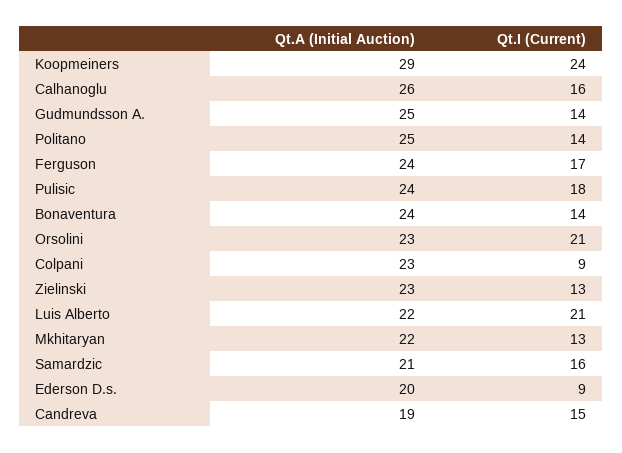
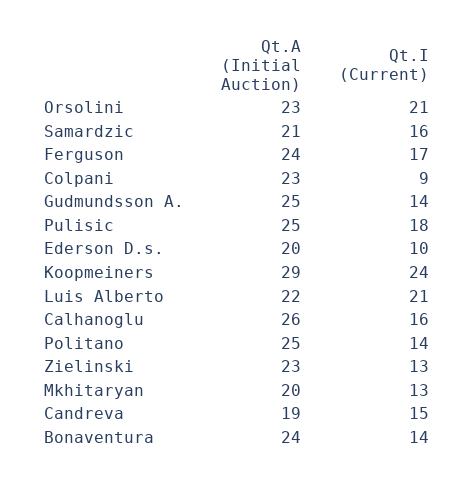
  {
    "Qt.A (Initial Auction)": {
      "Koopmeiners": 29,
      "Calhanoglu": 26,
      "Gudmundsson A.": 25,
      "Politano": 25,
      "Ferguson": 24,
-     "Pulisic": 24,
+     "Pulisic": 25,
      "Bonaventura": 24,
      "Orsolini": 23,
      "Colpani": 23,
      "Zielinski": 23,
      "Luis Alberto": 22,
-     "Mkhitaryan": 22,
+     "Mkhitaryan": 20,
      "Samardzic": 21,
      "Ederson D.s.": 20,
      "Candreva": 19
    },
    "Qt.I (Current)": {
      "Koopmeiners": 24,
      "Calhanoglu": 16,
      "Gudmundsson A.": 14,
      "Politano": 14,
      "Ferguson": 17,
      "Pulisic": 18,
      "Bonaventura": 14,
      "Orsolini": 21,
      "Colpani": 9,
      "Zielinski": 13,
      "Luis Alberto": 21,
      "Mkhitaryan": 13,
      "Samardzic": 16,
-     "Ederson D.s.": 9,
+     "Ederson D.s.": 10,
      "Candreva": 15
    }
  }

